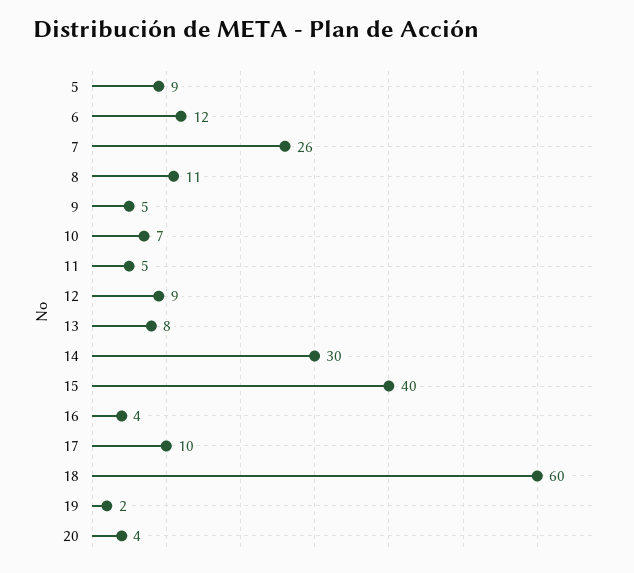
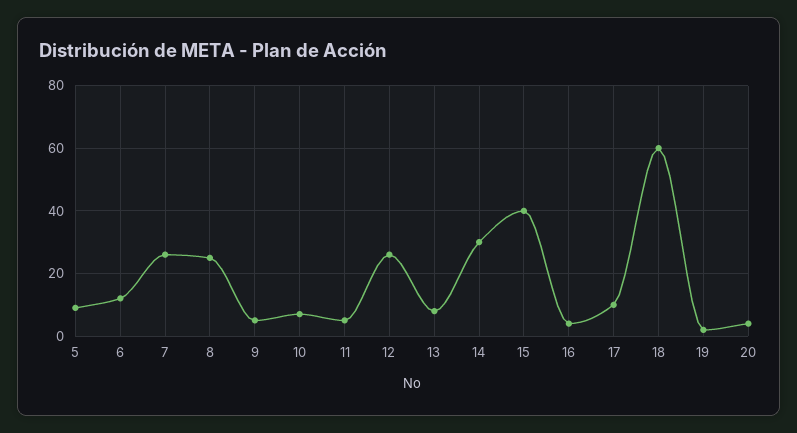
  {
    "5": 9,
    "6": 12,
    "7": 26,
-   "8": 11,
+   "8": 25,
    "9": 5,
    "10": 7,
    "11": 5,
-   "12": 9,
+   "12": 25,
    "13": 8,
    "14": 30,
    "15": 40,
    "16": 4,
    "17": 10,
    "18": 60,
    "19": 2,
    "20": 4
  }

